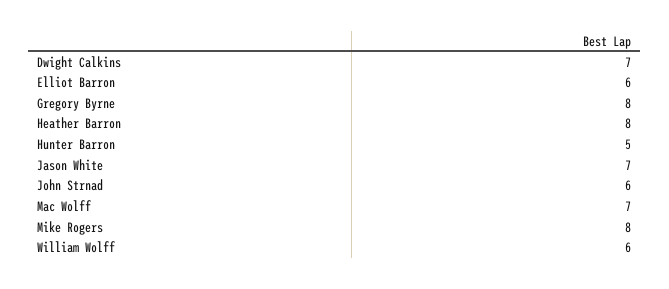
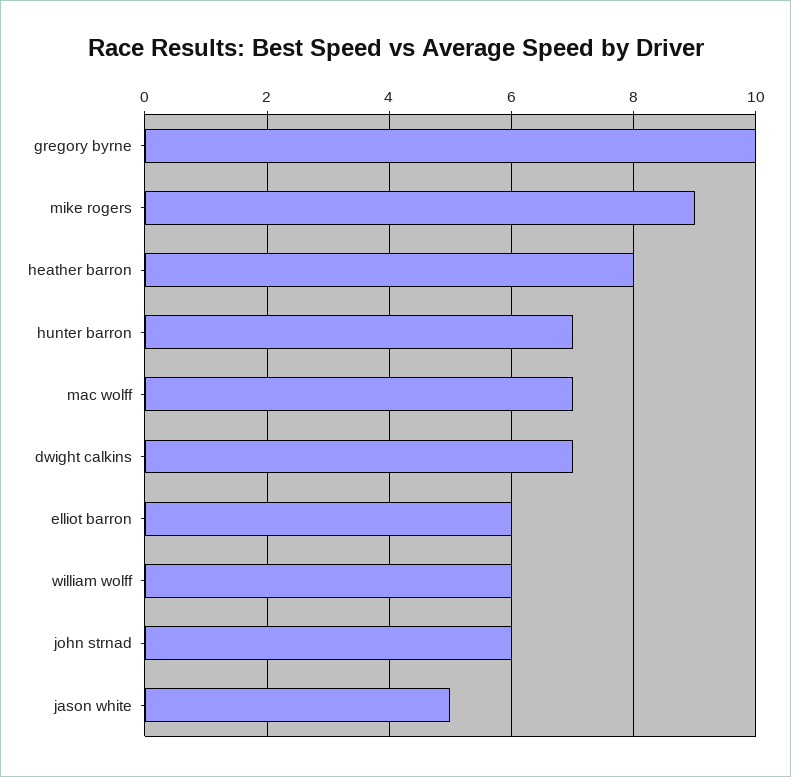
  {
    "Dwight Calkins": 7,
    "Elliot Barron": 6,
-   "Gregory Byrne": 8,
+   "Gregory Byrne": 10,
    "Heather Barron": 8,
-   "Hunter Barron": 5,
+   "Hunter Barron": 7,
-   "Jason White": 7,
+   "Jason White": 5,
    "John Strnad": 6,
    "Mac Wolff": 7,
-   "Mike Rogers": 8,
+   "Mike Rogers": 9,
    "William Wolff": 6
  }

